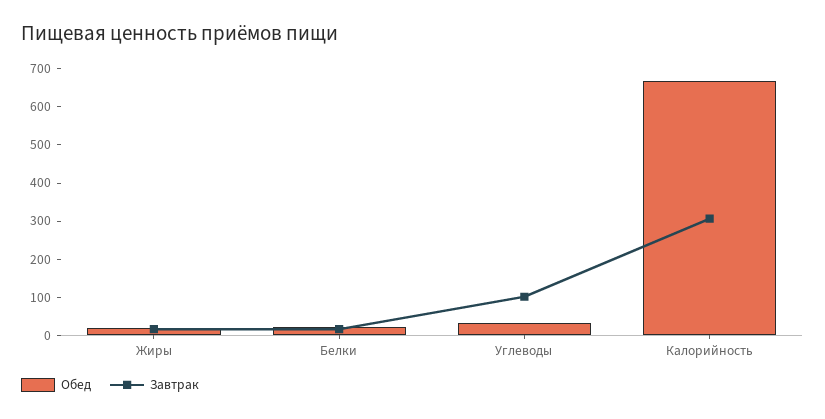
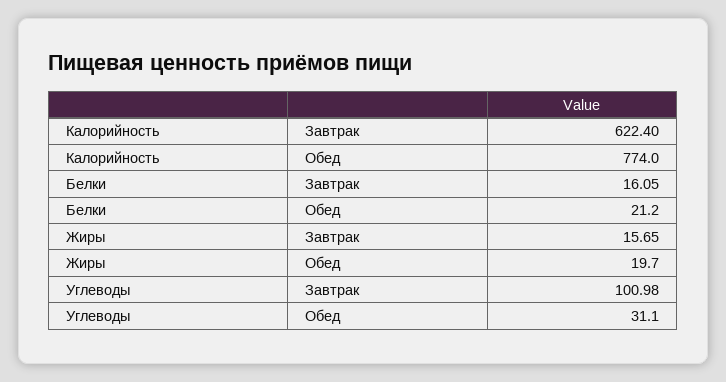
  {
    "Обед": {
      "Жиры": 19.7,
      "Белки": 21.2,
      "Углеводы": 31.1,
-     "Калорийность": 675
+     "Калорийность": 774
    },
    "Завтрак": {
      "Жиры": 15.65,
      "Белки": 16.05,
      "Углеводы": 100.98,
-     "Калорийность": 300
+     "Калорийность": 622.4
    }
  }

